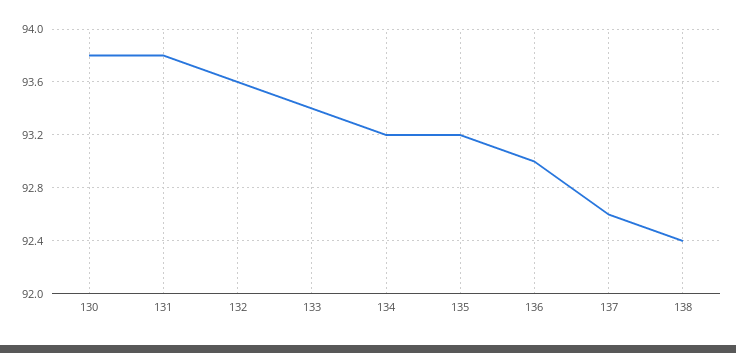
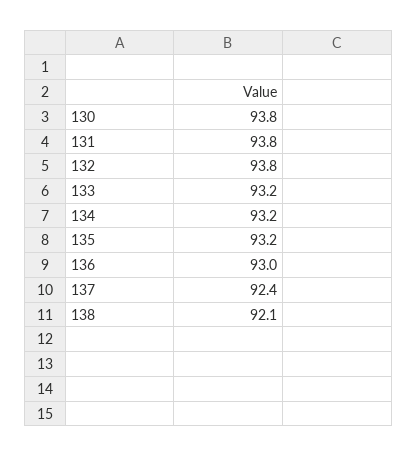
  {
    "130": 93.8,
    "131": 93.8,
-   "132": 93.6,
+   "132": 93.8,
-   "133": 93.4,
+   "133": 93.2,
    "134": 93.2,
    "135": 93.2,
    "136": 93,
-   "137": 92.6,
+   "137": 92.4,
-   "138": 92.4
+   "138": 92.1
  }

